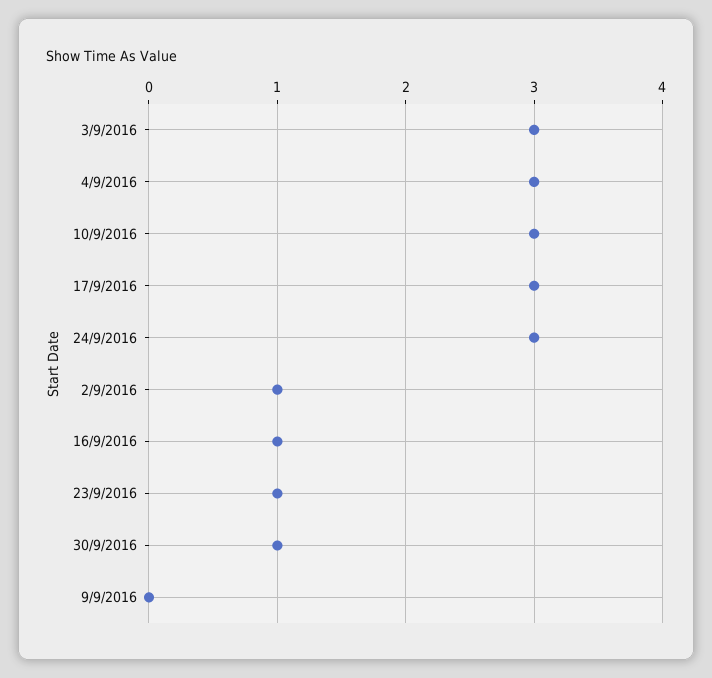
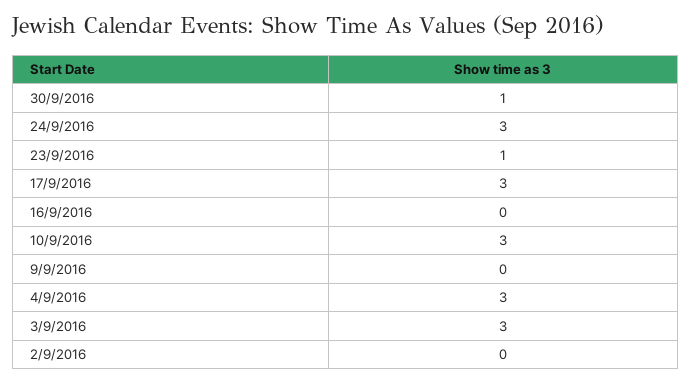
  {
    "3/9/2016": 3,
    "4/9/2016": 3,
    "10/9/2016": 3,
    "17/9/2016": 3,
    "24/9/2016": 3,
-   "2/9/2016": 1,
+   "2/9/2016": 0,
-   "16/9/2016": 1,
+   "16/9/2016": 0,
    "23/9/2016": 1,
    "30/9/2016": 1,
    "9/9/2016": 0
  }

